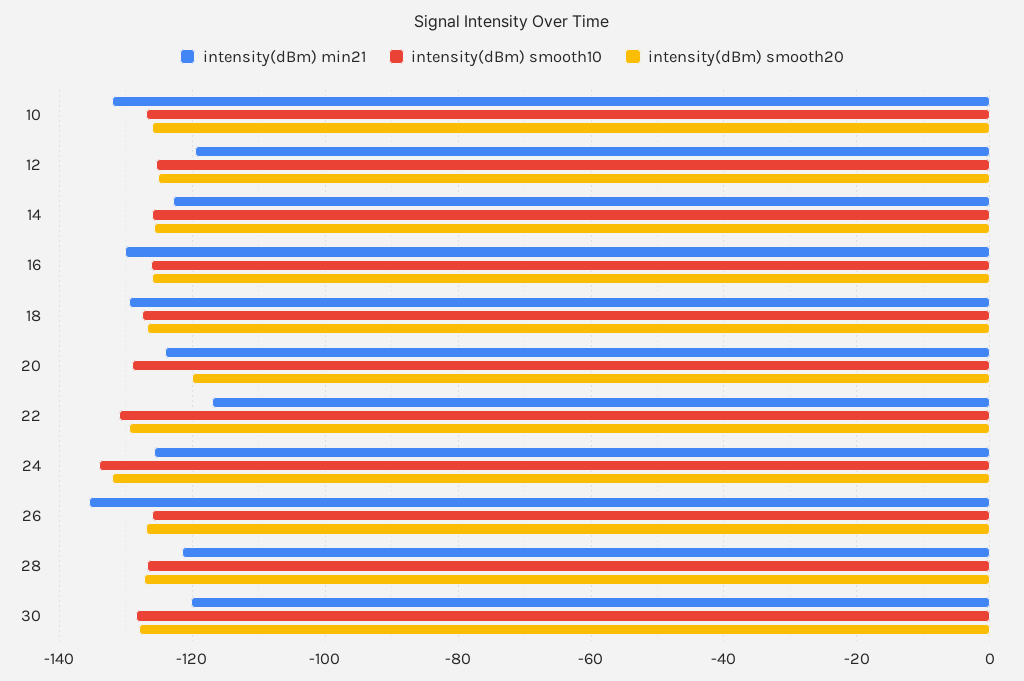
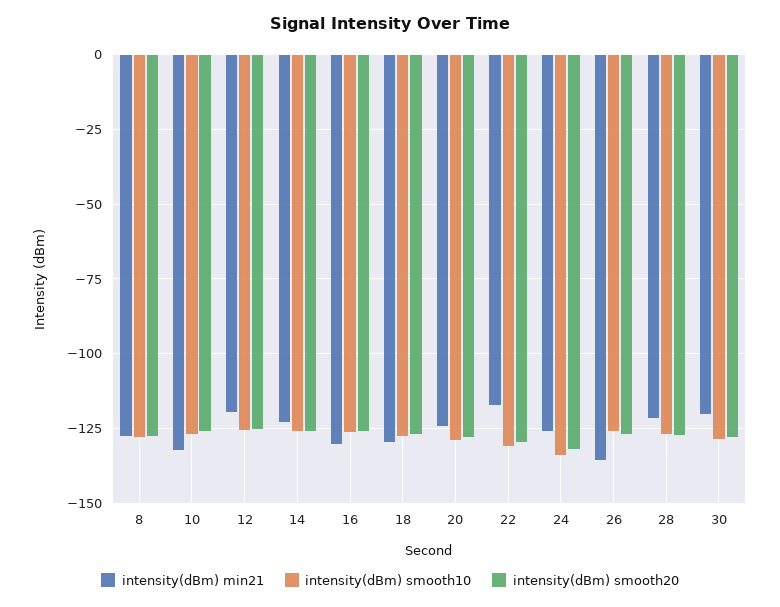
  {
    "intensity(dBm) min21": {
      "10": -132,
      "12": -120,
      "14": -122,
      "16": -130,
      "18": -130,
      "20": -124,
      "22": -118,
      "24": -126,
      "26": -136,
      "28": -122,
-     "30": -120
+     "30": -120,
+     "8": -127.5
    },
    "intensity(dBm) smooth10": {
      "10": -128,
      "12": -126,
      "14": -126,
      "16": -126,
      "18": -128,
      "20": -130,
      "22": -132,
      "24": -134,
      "26": -126,
      "28": -126,
-     "30": -128
+     "30": -128,
+     "8": -127.5
    },
    "intensity(dBm) smooth20": {
      "10": -126,
      "12": -126,
      "14": -126,
      "16": -126,
      "18": -126,
-     "20": -120,
+     "20": -127.5,
      "22": -130,
      "24": -132,
      "26": -128,
      "28": -128,
-     "30": -128
+     "30": -128,
+     "8": -127.5
    }
  }

